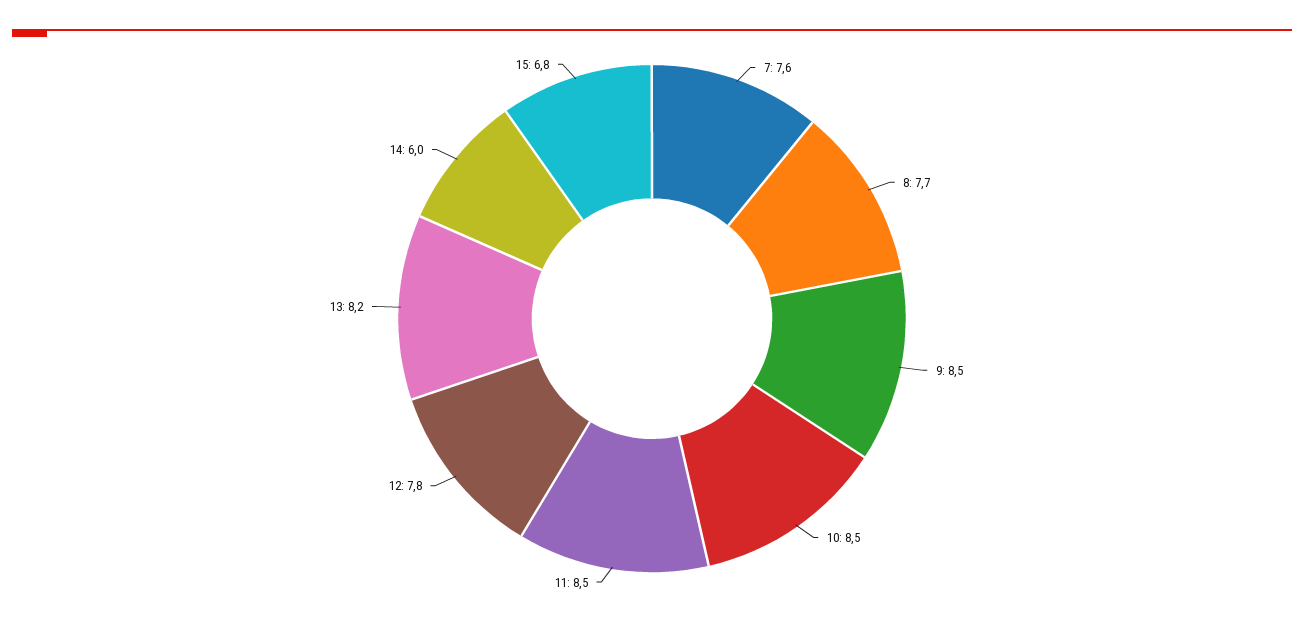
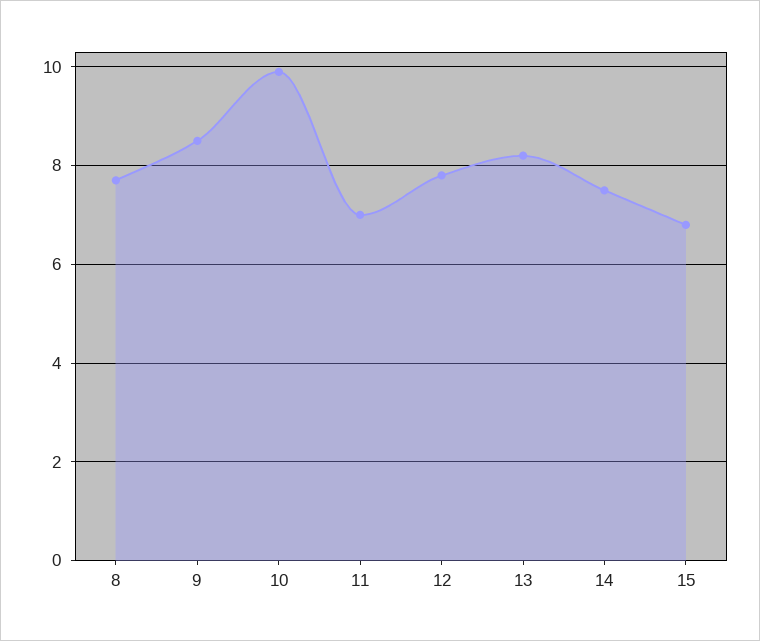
  {
-   "7": 7.6,
    "8": 7.7,
    "9": 8.5,
-   "10": 8.5,
+   "10": 10,
-   "11": 8.5,
+   "11": 7,
    "12": 7.8,
    "13": 8.2,
-   "14": 6,
+   "14": 7.5,
    "15": 6.8
  }

